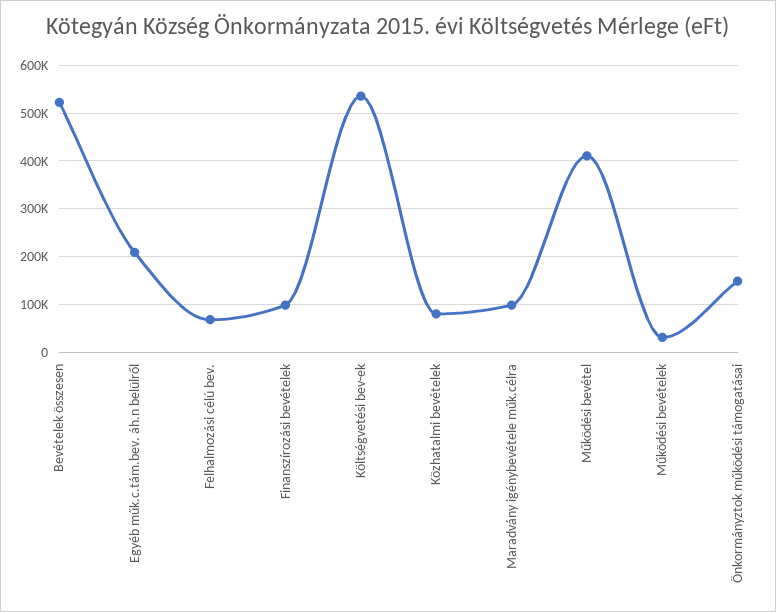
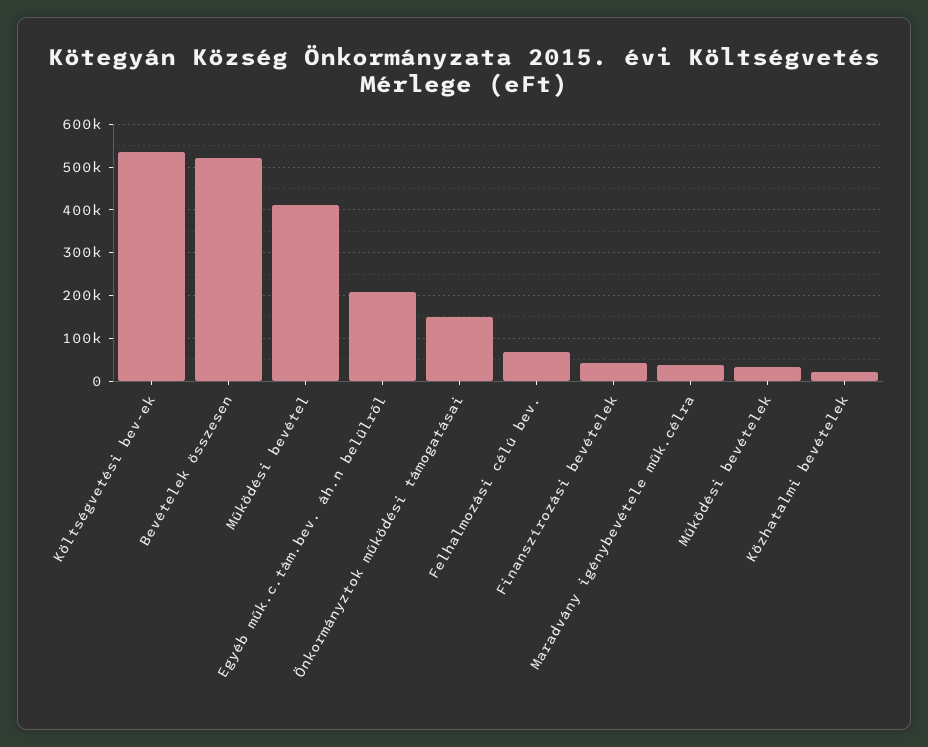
  {
    "Bevételek összesen": 520000,
    "Egyéb műk.c.tám.bev. áh.n belülről": 200000,
    "Felhalmozási célú bev.": 60000,
-   "Finanszírozási bevételek": 100000,
+   "Finanszírozási bevételek": 40000,
    "Költségvetési bev-ek": 540000,
-   "Közhatalmi bevételek": 80000,
+   "Közhatalmi bevételek": 20000,
-   "Maradvány igénybevétele műk.célra": 100000,
+   "Maradvány igénybevétele műk.célra": 40000,
    "Működési bevétel": 420000,
    "Működési bevételek": 40000,
    "Önkormányztok működési támogatásai": 140000
  }

